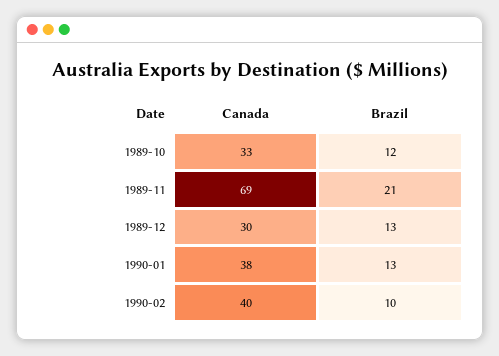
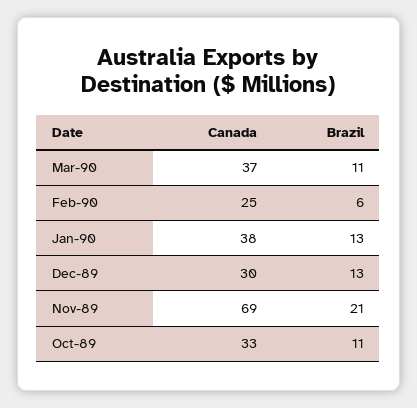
  {
    "Canada": {
      "1989-10": 33,
      "1989-11": 69,
      "1989-12": 30,
      "1990-01": 38,
-     "1990-02": 40
+     "1990-02": 25,
+     "Mar-90": 37
    },
    "Brazil": {
-     "1989-10": 12,
+     "1989-10": 11,
      "1989-11": 21,
      "1989-12": 13,
      "1990-01": 13,
-     "1990-02": 10
+     "1990-02": 6,
+     "Mar-90": 11
    }
  }

